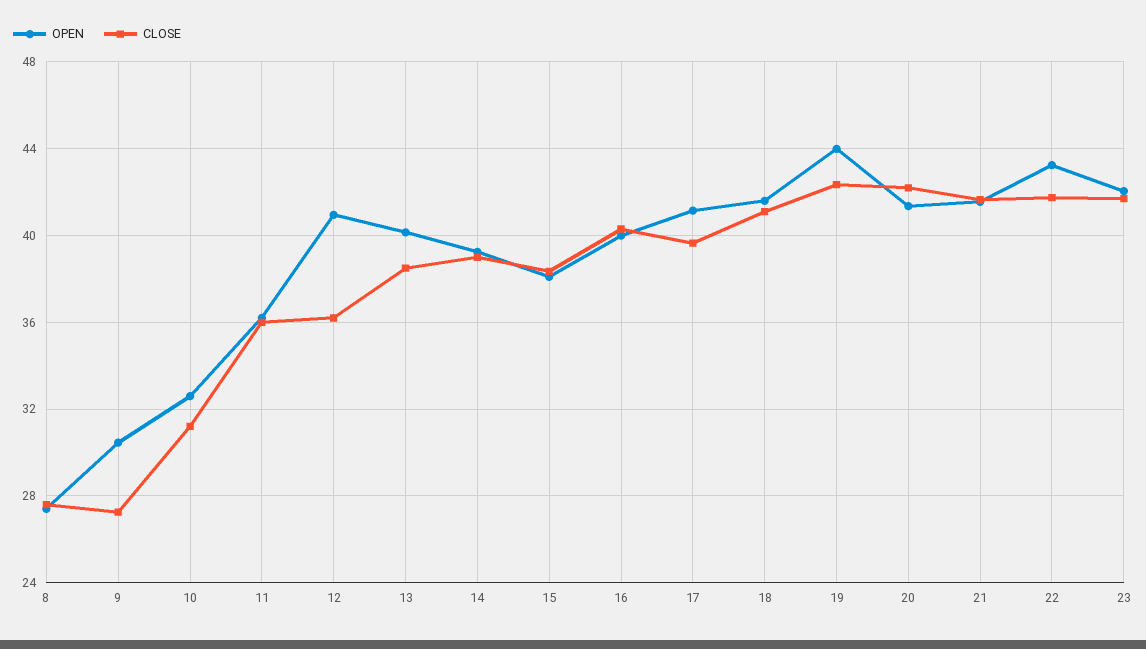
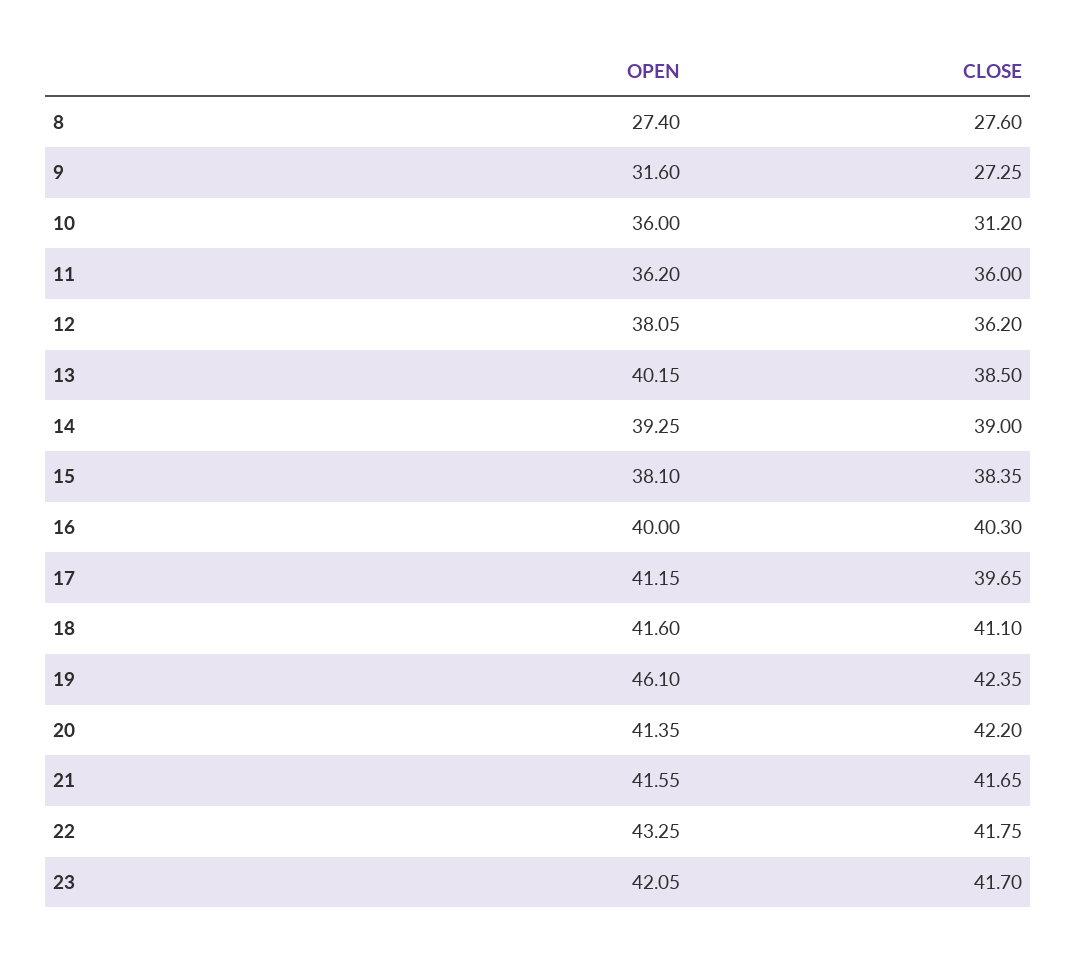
  {
    "OPEN": {
      "8": 27.4,
-     "9": 30.5,
+     "9": 31.6,
-     "10": 32.5,
+     "10": 36,
      "11": 36.2,
-     "12": 41,
+     "12": 38.05,
      "13": 40.15,
      "14": 39.25,
      "15": 38.1,
      "16": 40,
      "17": 41.15,
      "18": 41.6,
-     "19": 44,
+     "19": 46.1,
      "20": 41.35,
      "21": 41.55,
      "22": 43.25,
      "23": 42.05
    },
    "CLOSE": {
      "8": 27.6,
      "9": 27.25,
      "10": 31.2,
      "11": 36,
      "12": 36.2,
      "13": 38.5,
      "14": 39,
      "15": 38.35,
      "16": 40.3,
      "17": 39.65,
      "18": 41.1,
      "19": 42.35,
      "20": 42.2,
      "21": 41.65,
      "22": 41.75,
      "23": 41.7
    }
  }

